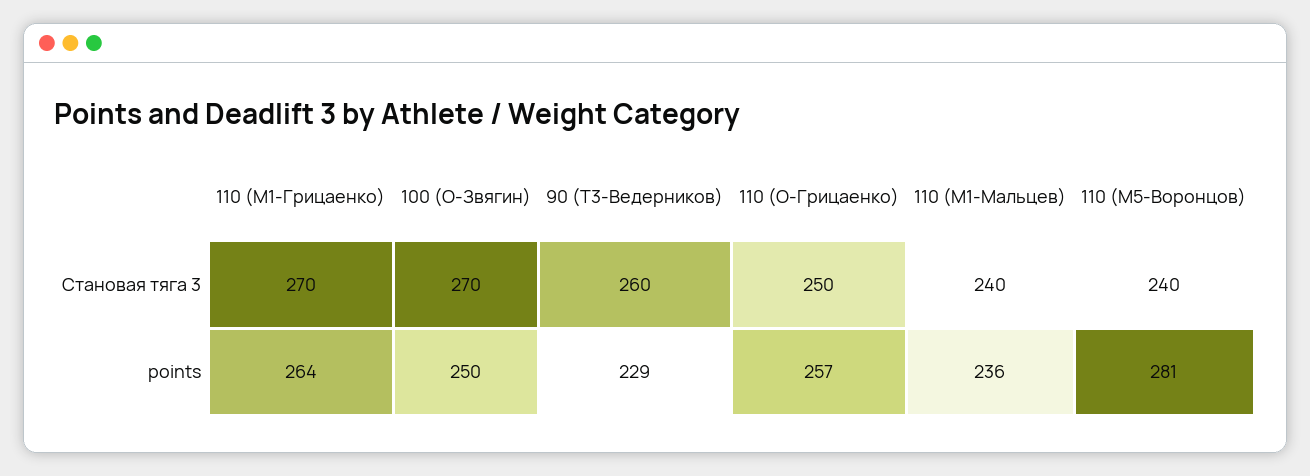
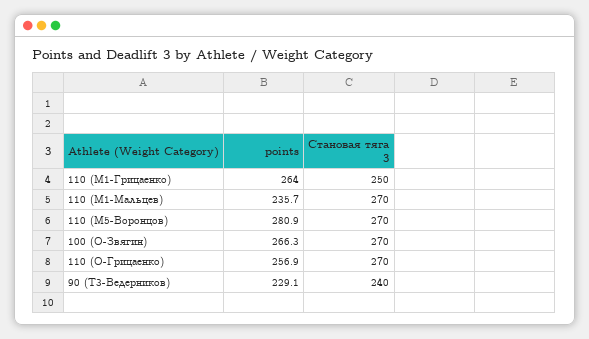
  {
    "110 (M1-Грицаенко)": {
-     "Становая тяга 3": 270,
+     "Становая тяга 3": 250,
      "points": 264
    },
    "100 (O-Звягин)": {
      "Становая тяга 3": 270,
-     "points": 250
+     "points": 266.3
    },
    "90 (T3-Ведерников)": {
-     "Становая тяга 3": 260,
+     "Становая тяга 3": 240,
      "points": 229.1
    },
    "110 (O-Грицаенко)": {
-     "Становая тяга 3": 250,
+     "Становая тяга 3": 270,
      "points": 256.9
    },
    "110 (M1-Мальцев)": {
-     "Становая тяга 3": 240,
+     "Становая тяга 3": 270,
      "points": 235.7
    },
    "110 (M5-Воронцов)": {
-     "Становая тяга 3": 240,
+     "Становая тяга 3": 270,
      "points": 280.9
    }
  }

